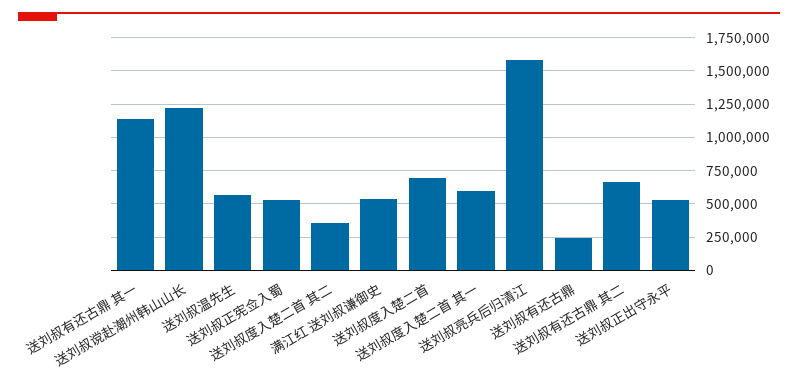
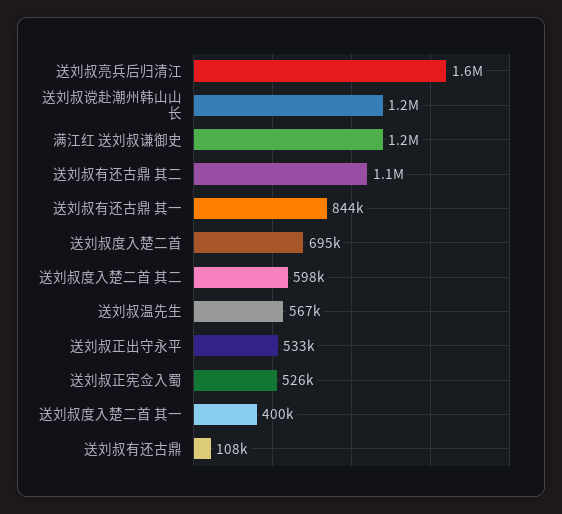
  {
-   "送刘叔有还古鼎 其一": 1150000,
+   "送刘叔有还古鼎 其一": 844000,
    "送刘叔谠赴潮州韩山山长": 1200000,
    "送刘叔温先生": 567000,
    "送刘叔正宪佥入蜀": 526000,
-   "送刘叔度入楚二首 其二": 350000,
+   "送刘叔度入楚二首 其二": 598000,
-   "满江红 送刘叔谦御史": 550000,
+   "满江红 送刘叔谦御史": 1200000,
    "送刘叔度入楚二首": 695000,
-   "送刘叔度入楚二首 其一": 600000,
+   "送刘叔度入楚二首 其一": 400000,
    "送刘叔亮兵后归清江": 1600000,
-   "送刘叔有还古鼎": 250000,
+   "送刘叔有还古鼎": 108000,
-   "送刘叔有还古鼎 其二": 650000,
+   "送刘叔有还古鼎 其二": 1100000,
    "送刘叔正出守永平": 533000
  }

